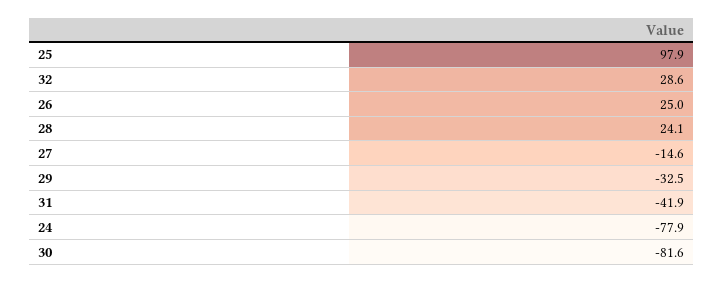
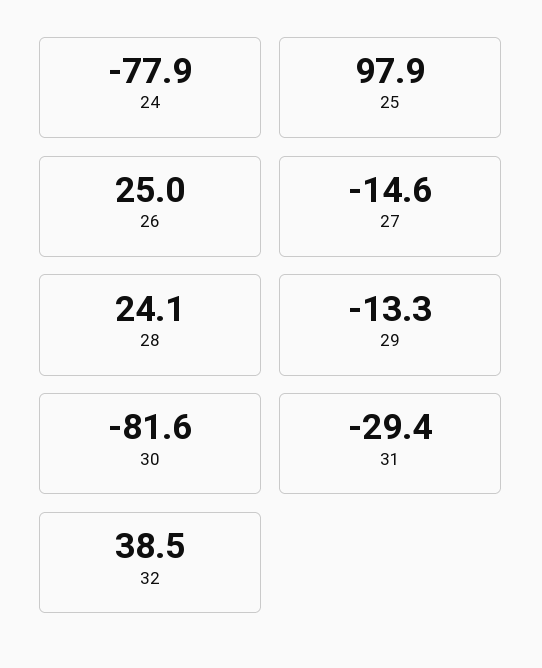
  {
    "25": 97.9,
-   "32": 28.6,
+   "32": 38.5,
    "26": 25,
    "28": 24.1,
    "27": -14.6,
-   "29": -32.5,
+   "29": -13.3,
-   "31": -41.9,
+   "31": -29.4,
    "24": -77.9,
    "30": -81.6
  }

